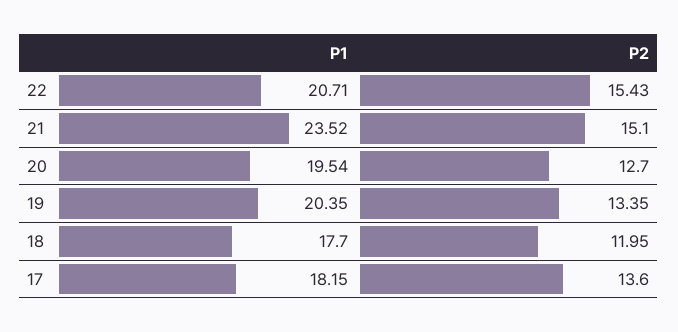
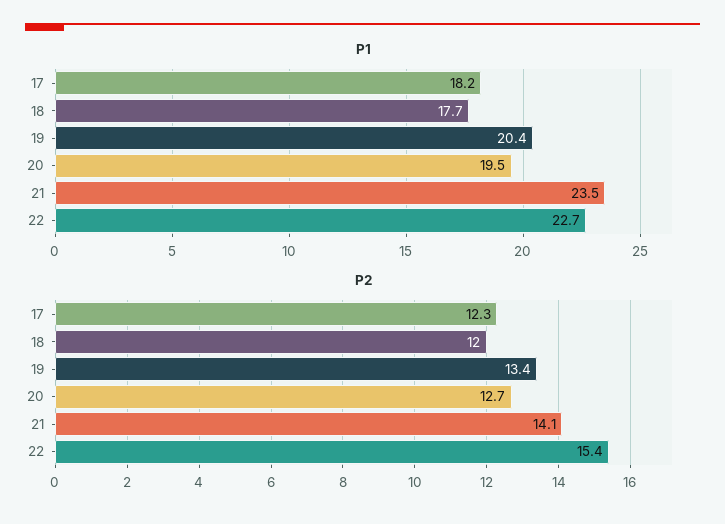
  {
    "P1": {
-     "22": 20.71,
+     "22": 22.7,
      "21": 23.52,
      "20": 19.54,
      "19": 20.35,
      "18": 17.7,
      "17": 18.15
    },
    "P2": {
      "22": 15.43,
-     "21": 15.1,
+     "21": 14.1,
      "20": 12.7,
      "19": 13.35,
      "18": 11.95,
-     "17": 13.6
+     "17": 12.3
    }
  }

